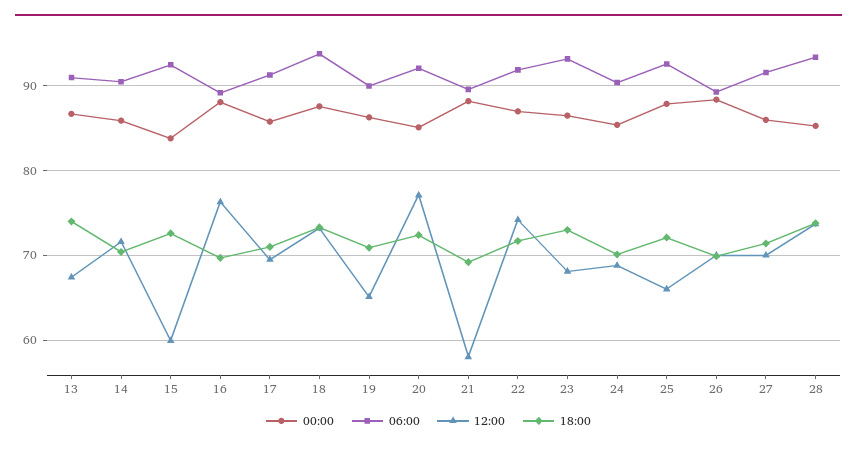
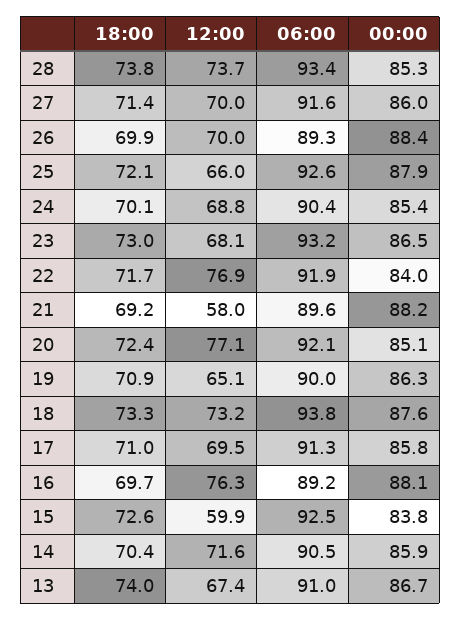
  {
    "00:00": {
      "13": 86.7,
      "14": 85.9,
      "15": 83.8,
      "16": 88.1,
      "17": 85.8,
      "18": 87.6,
      "19": 86.3,
      "20": 85.1,
      "21": 88.2,
-     "22": 87,
+     "22": 84,
      "23": 86.5,
      "24": 85.4,
      "25": 87.9,
      "26": 88.4,
      "27": 86,
      "28": 85.3
    },
    "06:00": {
      "13": 91,
      "14": 90.5,
      "15": 92.5,
      "16": 89.2,
      "17": 91.3,
      "18": 93.8,
      "19": 90,
      "20": 92.1,
      "21": 89.6,
      "22": 91.9,
      "23": 93.2,
      "24": 90.4,
      "25": 92.6,
      "26": 89.3,
      "27": 91.6,
      "28": 93.4
    },
    "12:00": {
      "13": 67.4,
      "14": 71.6,
      "15": 59.9,
      "16": 76.3,
      "17": 69.5,
      "18": 73.2,
      "19": 65.1,
      "20": 77.1,
      "21": 58,
-     "22": 74,
+     "22": 76.9,
      "23": 68.1,
      "24": 68.8,
      "25": 66,
      "26": 70,
      "27": 70,
      "28": 73.7
    },
    "18:00": {
      "13": 74,
      "14": 70.4,
      "15": 72.6,
      "16": 69.7,
      "17": 71,
      "18": 73.3,
      "19": 70.9,
      "20": 72.4,
      "21": 69.2,
      "22": 71.7,
      "23": 73,
      "24": 70.1,
      "25": 72.1,
      "26": 69.9,
      "27": 71.4,
      "28": 73.8
    }
  }

